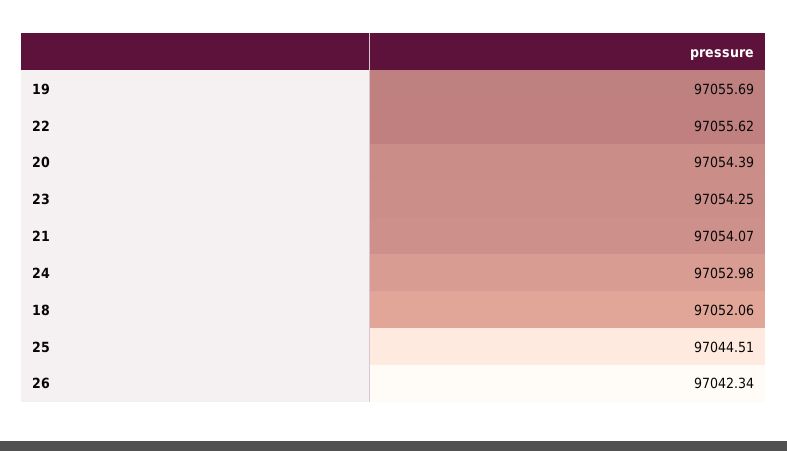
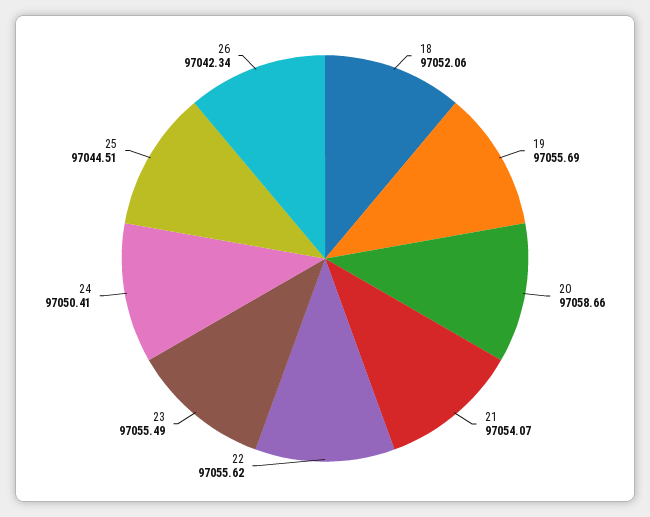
  {
    "19": 97055.69,
    "22": 97055.62,
-   "20": 97054.39,
+   "20": 97058.66,
-   "23": 97054.25,
+   "23": 97055.49,
    "21": 97054.07,
-   "24": 97052.98,
+   "24": 97050.41,
    "18": 97052.06,
    "25": 97044.51,
    "26": 97042.34
  }

